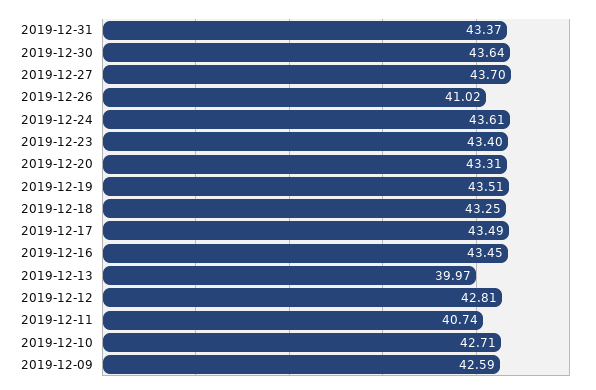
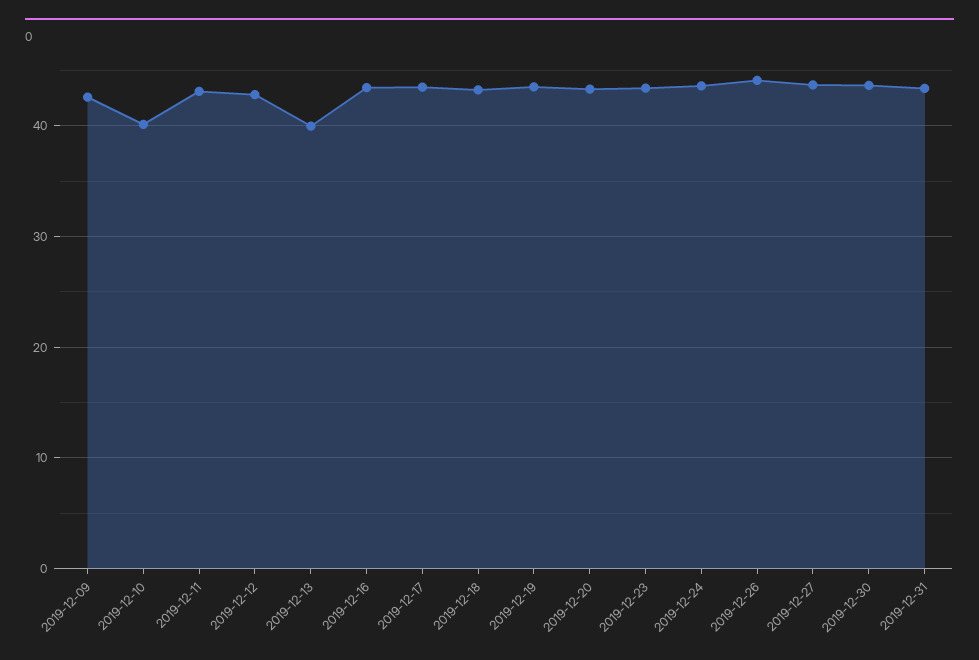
  {
    "2019-12-31": 43.37,
    "2019-12-30": 43.64,
    "2019-12-27": 43.7,
-   "2019-12-26": 41.02,
+   "2019-12-26": 44,
    "2019-12-24": 43.61,
    "2019-12-23": 43.4,
    "2019-12-20": 43.31,
    "2019-12-19": 43.51,
    "2019-12-18": 43.25,
    "2019-12-17": 43.49,
    "2019-12-16": 43.45,
    "2019-12-13": 39.97,
    "2019-12-12": 42.81,
-   "2019-12-11": 40.74,
+   "2019-12-11": 43,
-   "2019-12-10": 42.71,
+   "2019-12-10": 40,
    "2019-12-09": 42.59
  }

